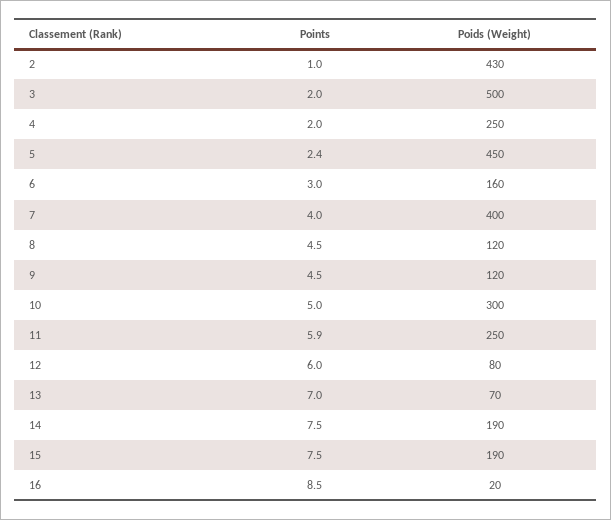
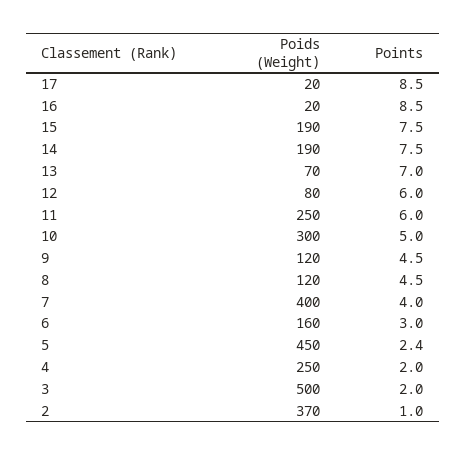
  {
    "Points": {
      "2": 1,
      "3": 2,
      "4": 2,
      "5": 2.4,
      "6": 3,
      "7": 4,
      "8": 4.5,
      "9": 4.5,
      "10": 5,
-     "11": 5.9,
+     "11": 6,
      "12": 6,
      "13": 7,
      "14": 7.5,
      "15": 7.5,
-     "16": 8.5
+     "16": 8.5,
+     "17": 8.5
    },
    "Poids (Weight)": {
-     "2": 430,
+     "2": 370,
      "3": 500,
      "4": 250,
      "5": 450,
      "6": 160,
      "7": 400,
      "8": 120,
      "9": 120,
      "10": 300,
      "11": 250,
      "12": 80,
      "13": 70,
      "14": 190,
      "15": 190,
-     "16": 20
+     "16": 20,
+     "17": 20
    }
  }

